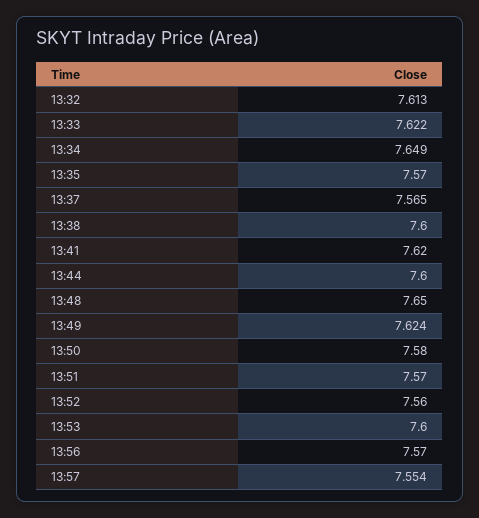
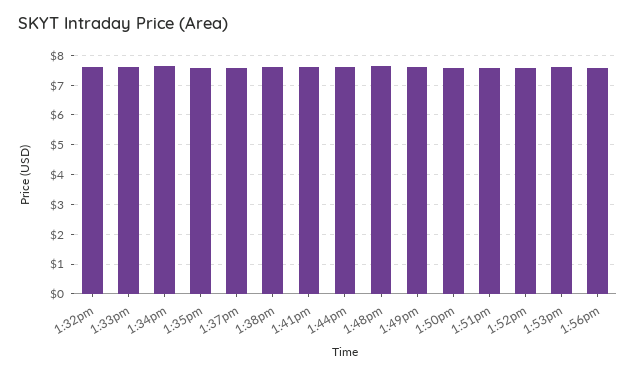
  {
    "13:32": 7.613,
    "13:33": 7.622,
    "13:34": 7.649,
    "13:35": 7.57,
    "13:37": 7.565,
    "13:38": 7.6,
    "13:41": 7.62,
    "13:44": 7.6,
    "13:48": 7.65,
    "13:49": 7.624,
    "13:50": 7.58,
    "13:51": 7.57,
    "13:52": 7.56,
    "13:53": 7.6,
-   "13:56": 7.57,
+   "13:56": 7.57
-   "13:57": 7.554
  }

